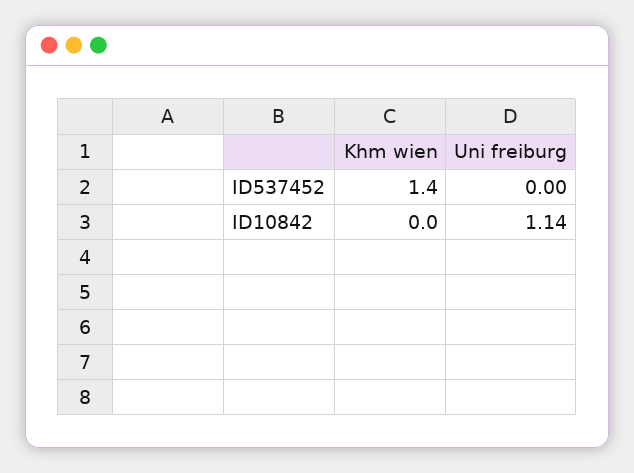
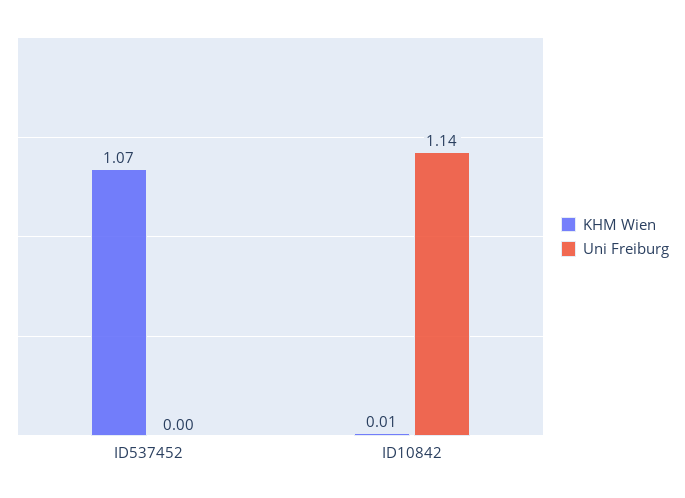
  {
    "Khm wien": {
-     "ID537452": 1.4,
+     "ID537452": 1.07,
-     "ID10842": 0
+     "ID10842": 0.01
    },
    "Uni freiburg": {
      "ID537452": 0,
      "ID10842": 1.14
    }
  }

